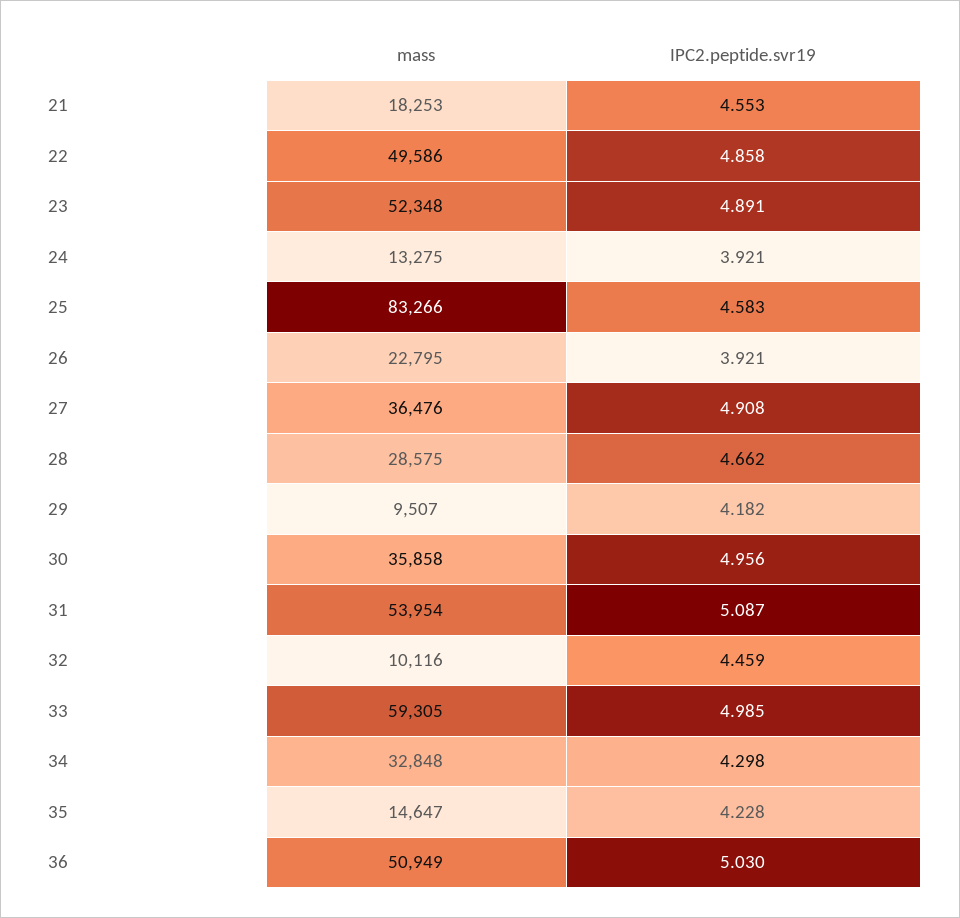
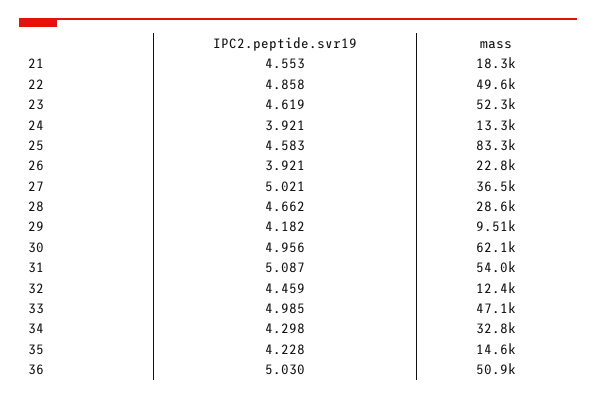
  {
    "mass": {
      "21": 18253,
      "22": 49586,
      "23": 52348,
      "24": 13275,
      "25": 83266,
      "26": 22795,
      "27": 36476,
      "28": 28575,
      "29": 9507,
-     "30": 35858,
+     "30": 62100,
      "31": 53954,
-     "32": 10116,
+     "32": 12400,
-     "33": 59305,
+     "33": 47100,
      "34": 32848,
      "35": 14647,
      "36": 50949
    },
    "IPC2.peptide.svr19": {
      "21": 4.553,
      "22": 4.858,
-     "23": 4.891,
+     "23": 4.619,
      "24": 3.921,
      "25": 4.583,
      "26": 3.921,
-     "27": 4.908,
+     "27": 5.021,
      "28": 4.662,
      "29": 4.182,
      "30": 4.956,
      "31": 5.087,
      "32": 4.459,
      "33": 4.985,
      "34": 4.298,
      "35": 4.228,
      "36": 5.03
    }
  }

